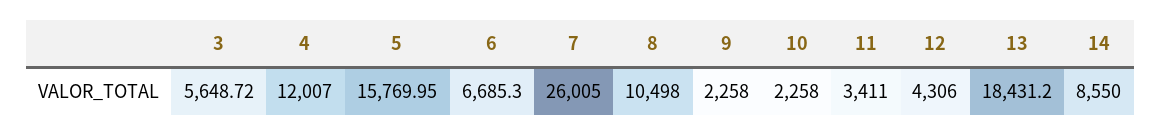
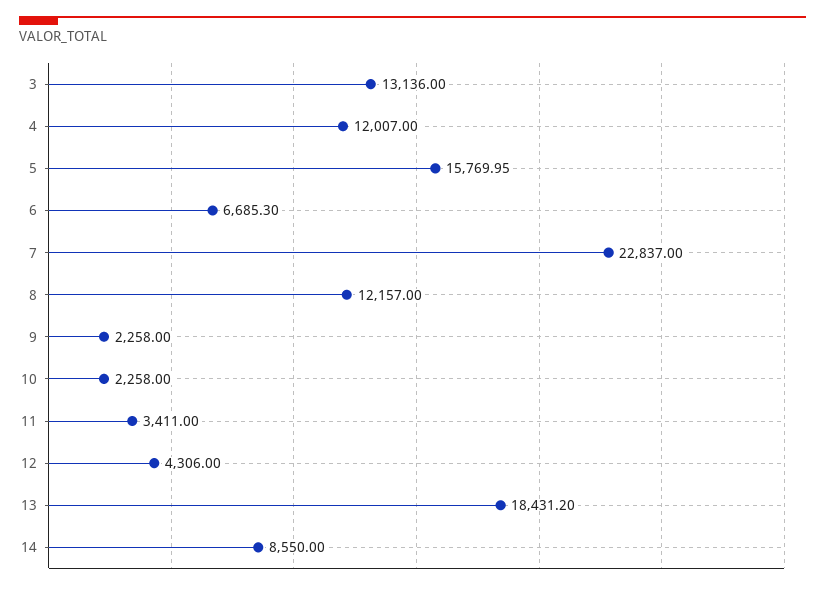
  {
-   "3": 5648.72,
+   "3": 13136,
    "4": 12007,
    "5": 15769.95,
    "6": 6685.3,
-   "7": 26005,
+   "7": 22837,
-   "8": 10498,
+   "8": 12157,
    "9": 2258,
    "10": 2258,
    "11": 3411,
    "12": 4306,
    "13": 18431.2,
    "14": 8550
  }

